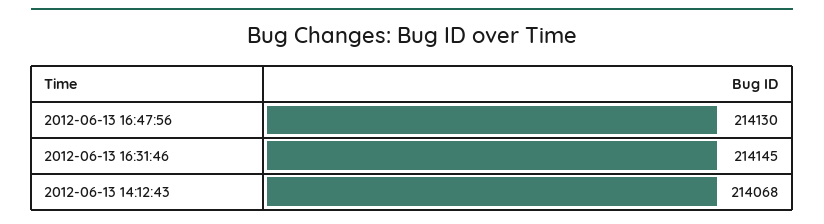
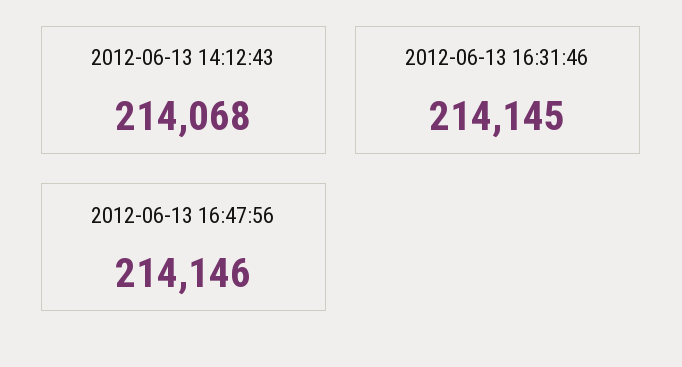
  {
-   "2012-06-13 16:47:56": 214130,
+   "2012-06-13 16:47:56": 214146,
    "2012-06-13 16:31:46": 214145,
    "2012-06-13 14:12:43": 214068
  }

